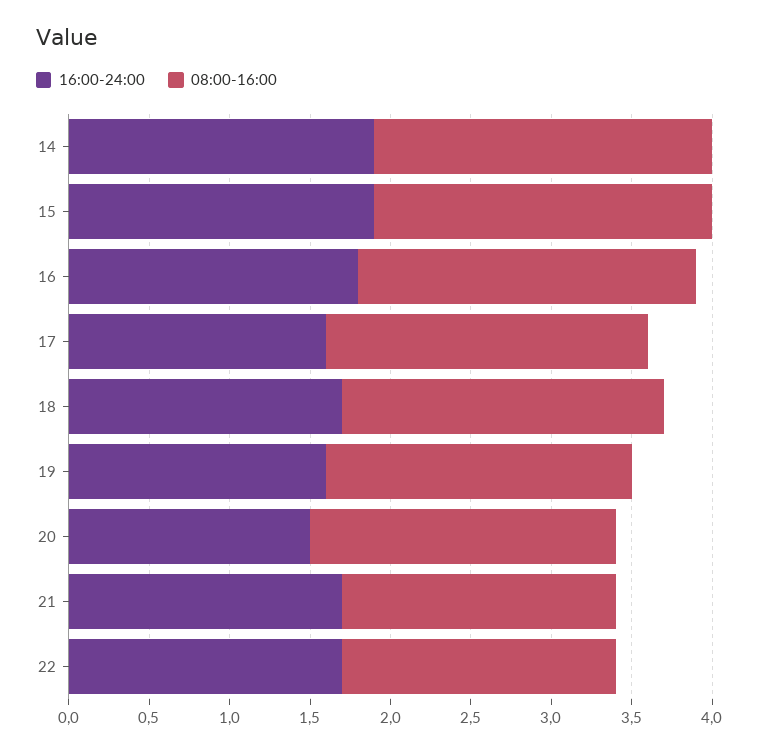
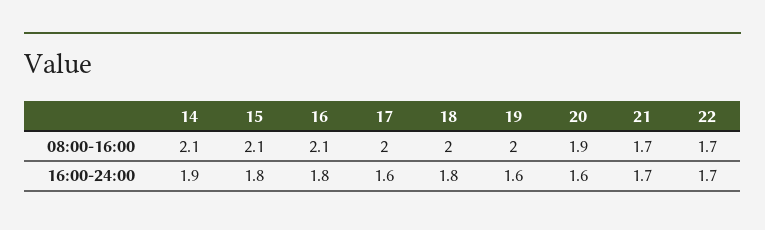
  {
    "16:00-24:00": {
      "14": 1.9,
-     "15": 1.9,
+     "15": 1.8,
      "16": 1.8,
      "17": 1.6,
-     "18": 1.7,
+     "18": 1.8,
      "19": 1.6,
-     "20": 1.5,
+     "20": 1.6,
      "21": 1.7,
      "22": 1.7
    },
    "08:00-16:00": {
      "14": 2.1,
      "15": 2.1,
      "16": 2.1,
      "17": 2,
      "18": 2,
-     "19": 1.9,
+     "19": 2,
      "20": 1.9,
      "21": 1.7,
      "22": 1.7
    }
  }

